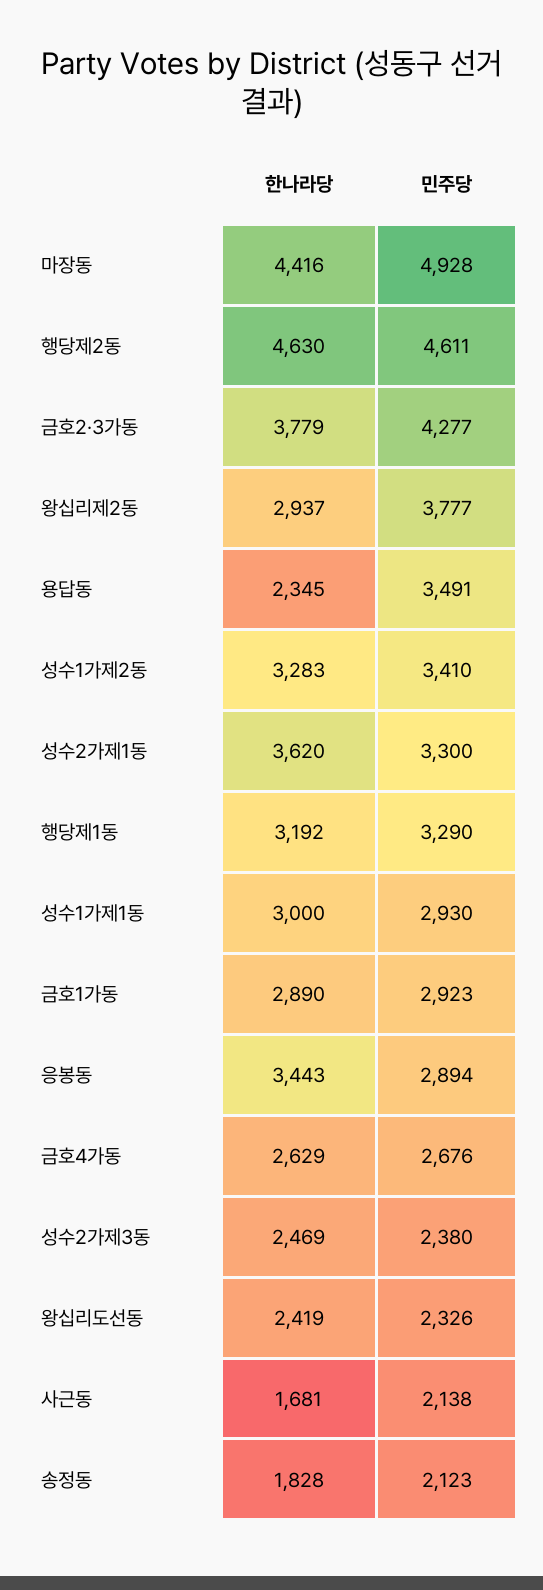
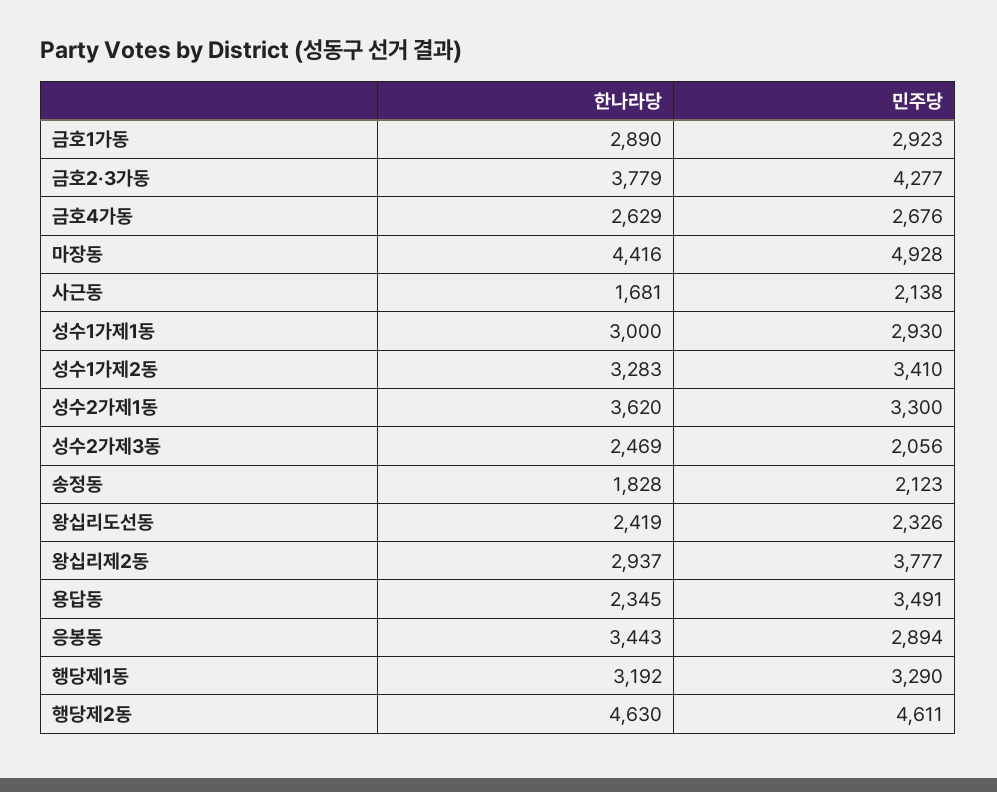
  {
    "한나라당": {
      "마장동": 4416,
      "행당제2동": 4630,
      "금호2·3가동": 3779,
      "왕십리제2동": 2937,
      "용답동": 2345,
      "성수1가제2동": 3283,
      "성수2가제1동": 3620,
      "행당제1동": 3192,
      "성수1가제1동": 3000,
      "금호1가동": 2890,
      "응봉동": 3443,
      "금호4가동": 2629,
      "성수2가제3동": 2469,
      "왕십리도선동": 2419,
      "사근동": 1681,
      "송정동": 1828
    },
    "민주당": {
      "마장동": 4928,
      "행당제2동": 4611,
      "금호2·3가동": 4277,
      "왕십리제2동": 3777,
      "용답동": 3491,
      "성수1가제2동": 3410,
      "성수2가제1동": 3300,
      "행당제1동": 3290,
      "성수1가제1동": 2930,
      "금호1가동": 2923,
      "응봉동": 2894,
      "금호4가동": 2676,
-     "성수2가제3동": 2380,
+     "성수2가제3동": 2056,
      "왕십리도선동": 2326,
      "사근동": 2138,
      "송정동": 2123
    }
  }

